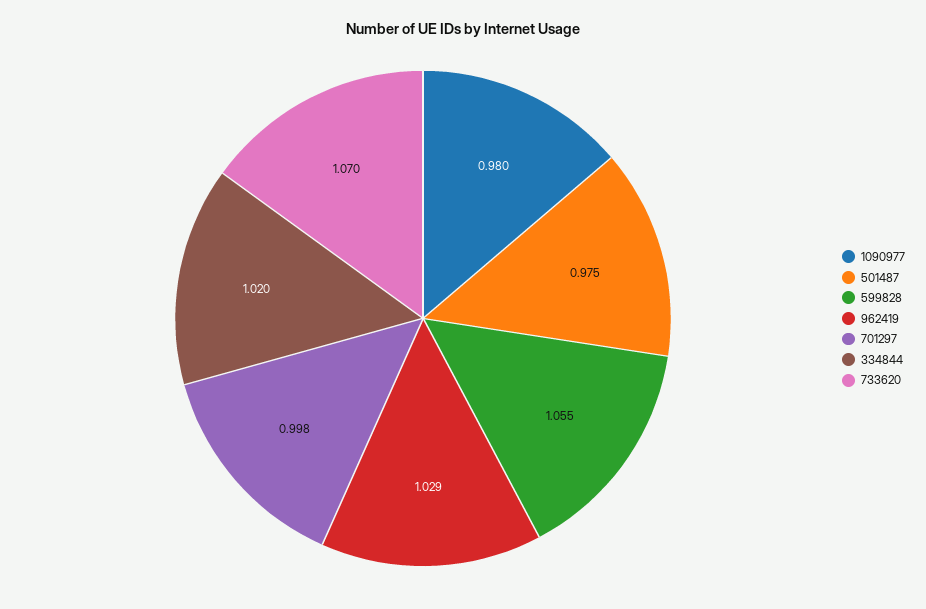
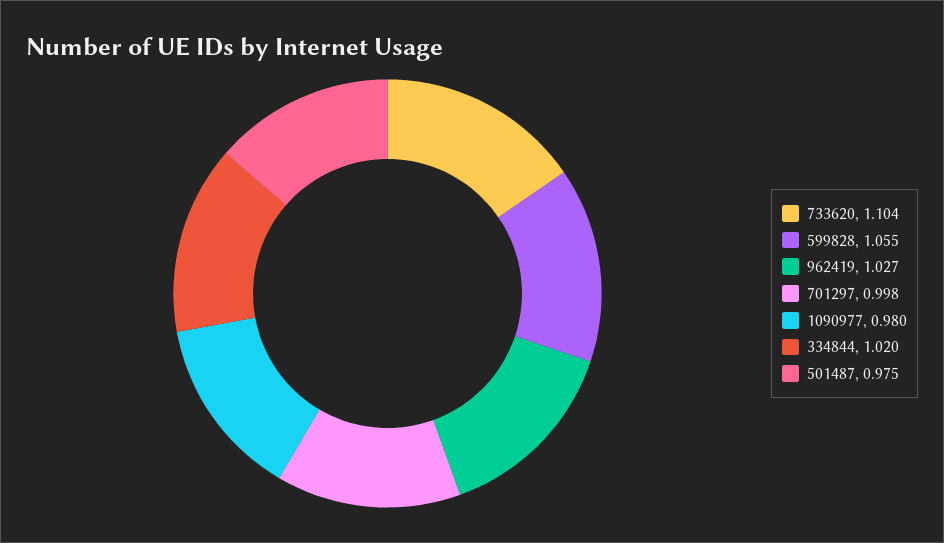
  {
    "1090977": 0.98,
    "501487": 0.975,
    "599828": 1.055,
-   "962419": 1.029,
+   "962419": 1.027,
    "701297": 0.998,
    "334844": 1.02,
-   "733620": 1.07
+   "733620": 1.104
  }

